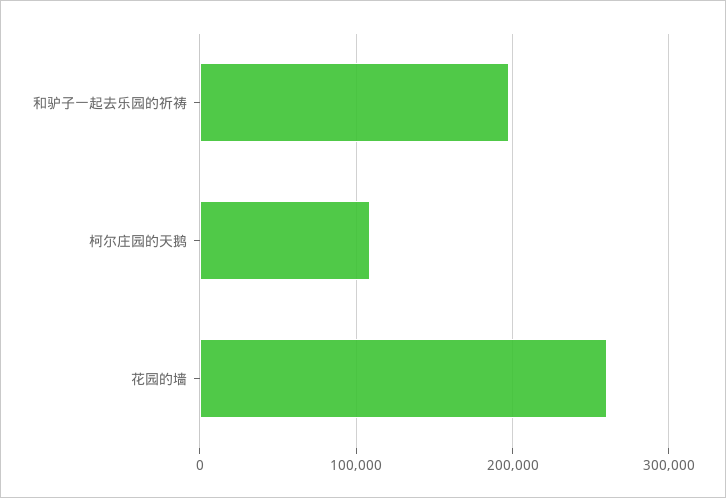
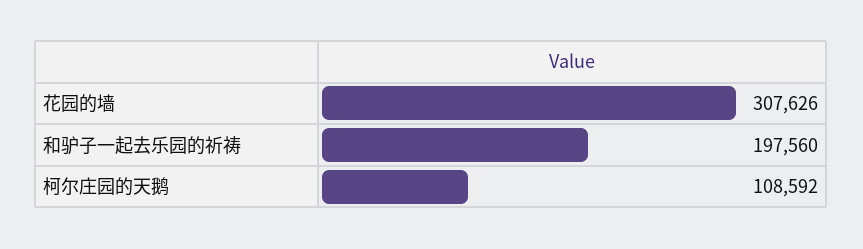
  {
    "和驴子一起去乐园的祈祷": 197560,
    "柯尔庄园的天鹅": 108592,
-   "花园的墙": 260000
+   "花园的墙": 307626
  }

